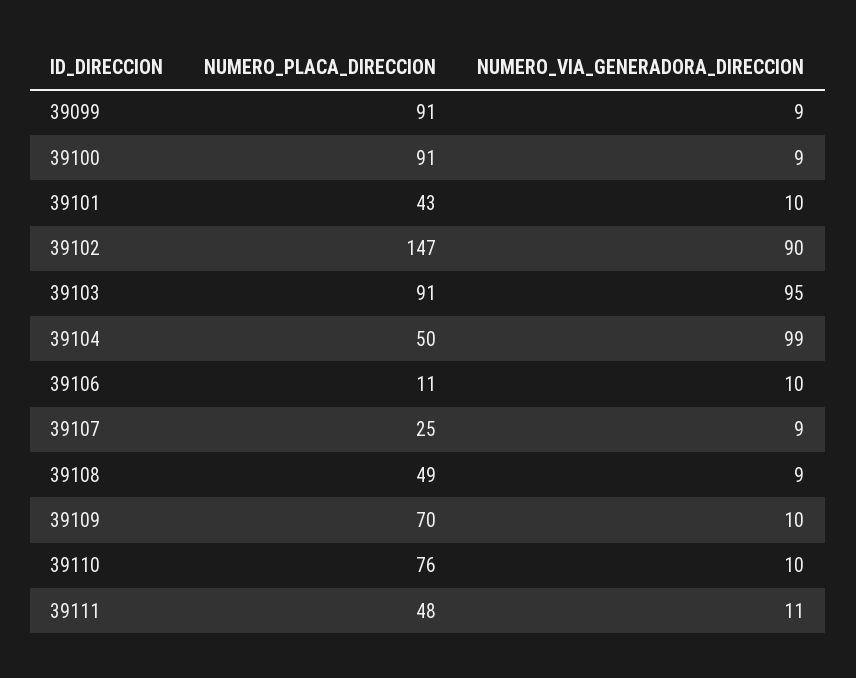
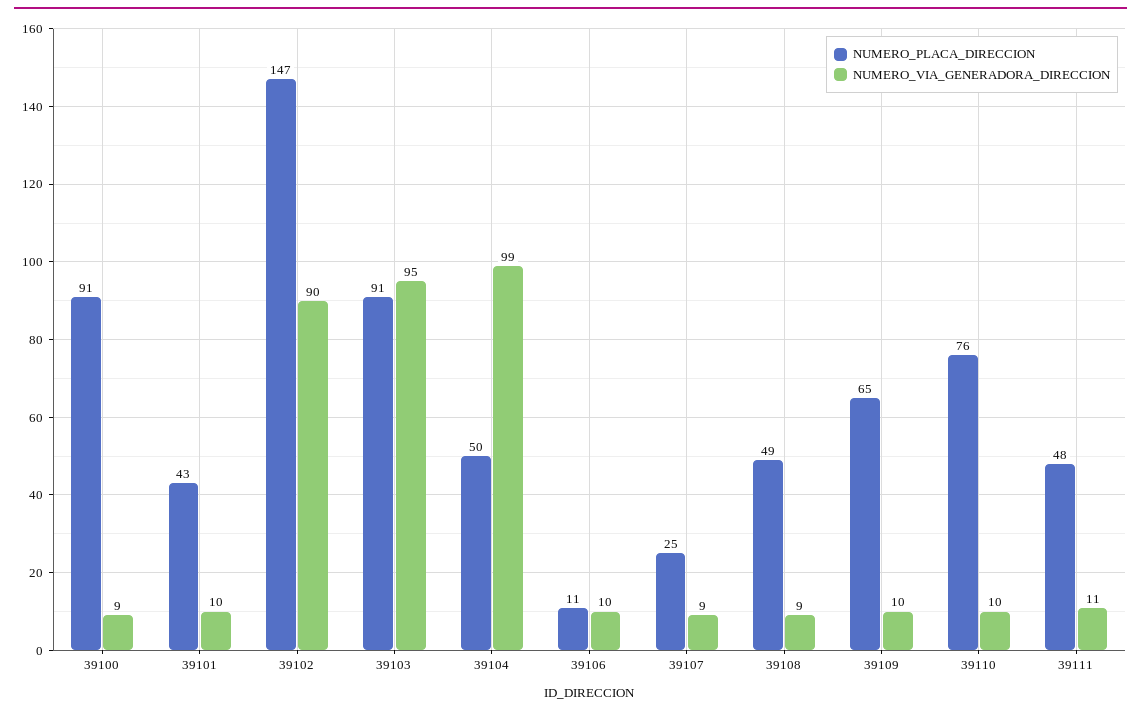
  {
    "NUMERO_PLACA_DIRECCION": {
-     "39099": 91,
      "39100": 91,
      "39101": 43,
      "39102": 147,
      "39103": 91,
      "39104": 50,
      "39106": 11,
      "39107": 25,
      "39108": 49,
-     "39109": 70,
+     "39109": 65,
      "39110": 76,
      "39111": 48
    },
    "NUMERO_VIA_GENERADORA_DIRECCION": {
-     "39099": 9,
      "39100": 9,
      "39101": 10,
      "39102": 90,
      "39103": 95,
      "39104": 99,
      "39106": 10,
      "39107": 9,
      "39108": 9,
      "39109": 10,
      "39110": 10,
      "39111": 11
    }
  }

